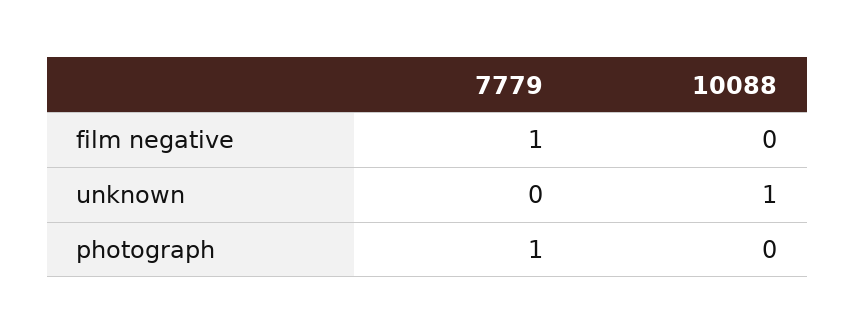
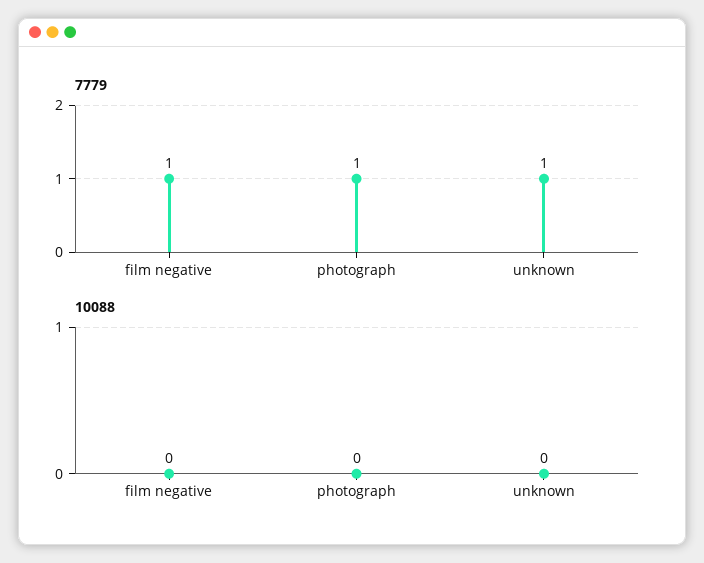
  {
    "7779": {
      "film negative": 1,
-     "unknown": 0,
+     "unknown": 1,
      "photograph": 1
    },
    "10088": {
      "film negative": 0,
-     "unknown": 1,
+     "unknown": 0,
      "photograph": 0
    }
  }

